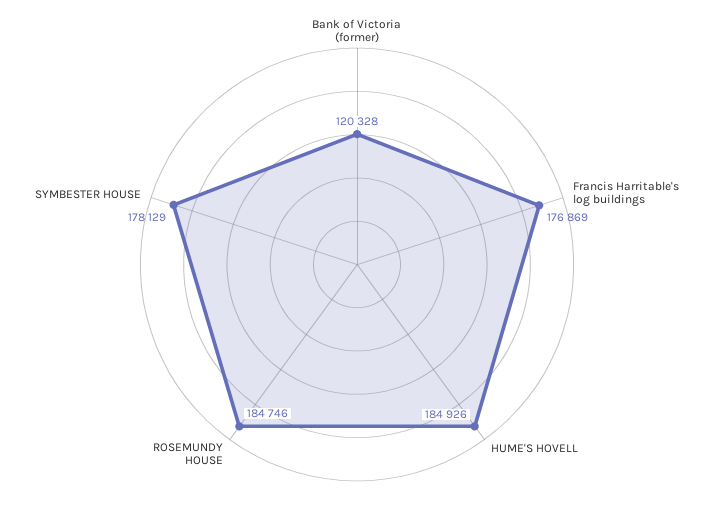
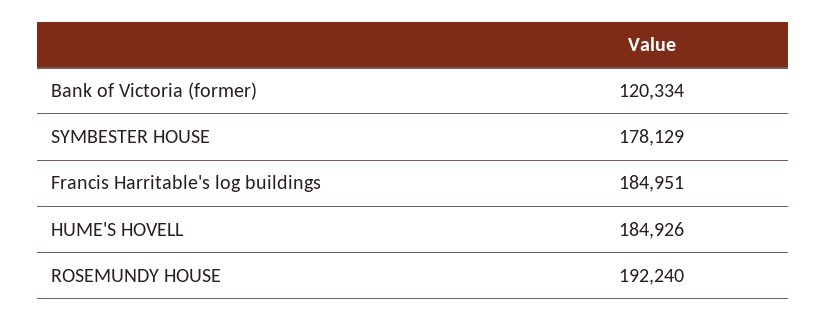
  {
-   "Bank of Victoria (former)": 120328,
+   "Bank of Victoria (former)": 120334,
-   "Francis Harritable's log buildings": 176869,
+   "Francis Harritable's log buildings": 184951,
    "HUME'S HOVELL": 184926,
-   "ROSEMUNDY HOUSE": 184746,
+   "ROSEMUNDY HOUSE": 192240,
    "SYMBESTER HOUSE": 178129
  }

